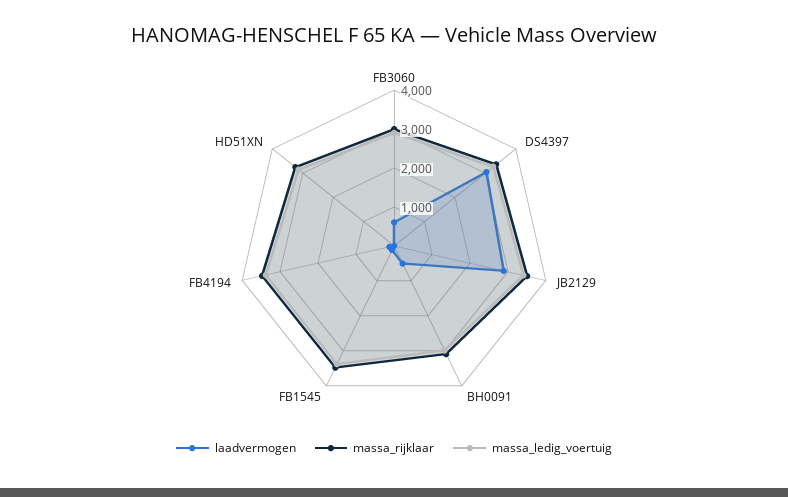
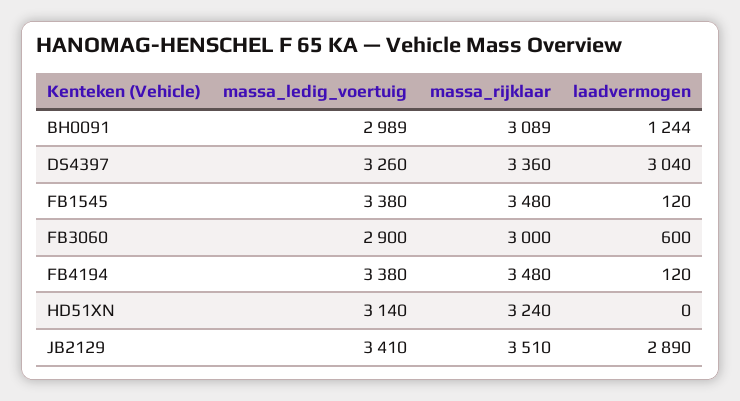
  {
    "laadvermogen": {
      "FB3060": 600,
      "DS4397": 3040,
      "JB2129": 2890,
-     "BH0091": 500,
+     "BH0091": 1244,
      "FB1545": 120,
      "FB4194": 120,
      "HD51XN": 0
    },
    "massa_rijklaar": {
      "FB3060": 3000,
      "DS4397": 3360,
      "JB2129": 3510,
      "BH0091": 3089,
      "FB1545": 3480,
      "FB4194": 3480,
      "HD51XN": 3240
    },
    "massa_ledig_voertuig": {
      "FB3060": 2900,
      "DS4397": 3260,
      "JB2129": 3410,
      "BH0091": 2989,
      "FB1545": 3380,
      "FB4194": 3380,
      "HD51XN": 3140
    }
  }

